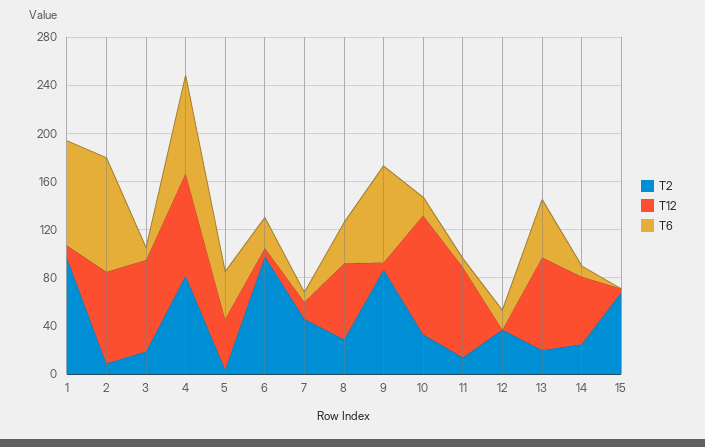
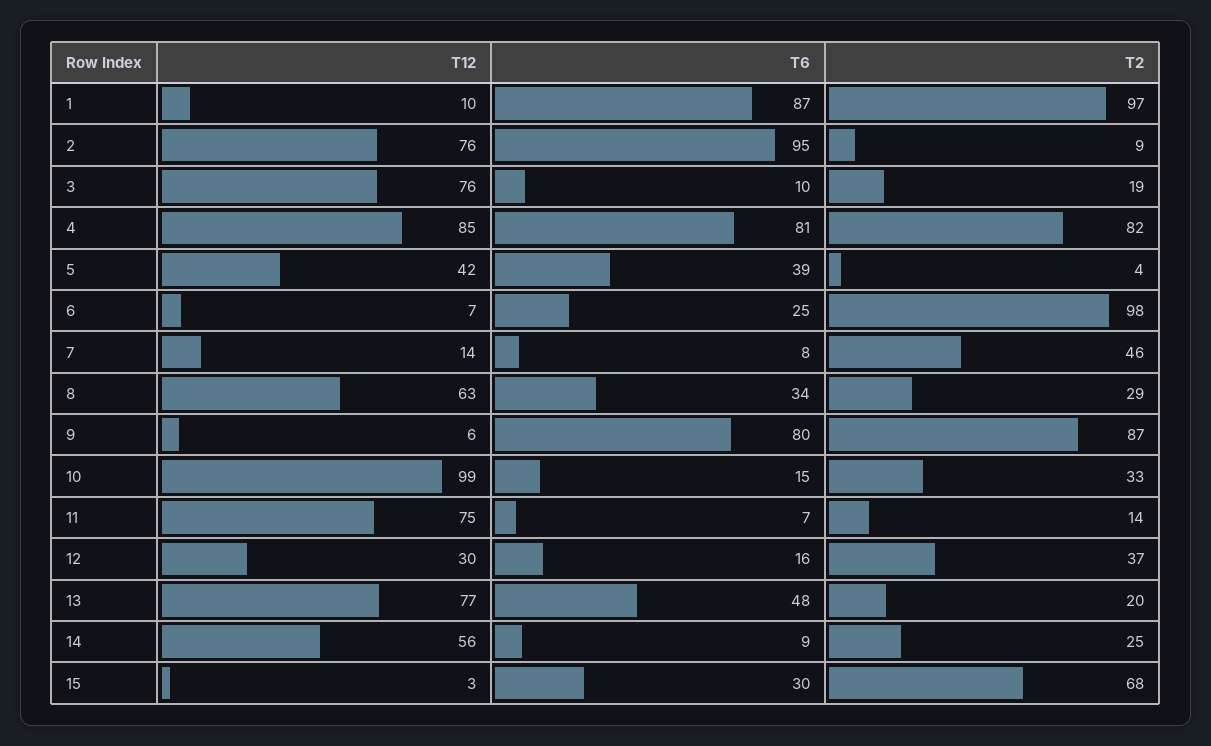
  {
    "T2": {
      "1": 97,
      "2": 9,
      "3": 19,
      "4": 82,
      "5": 4,
      "6": 98,
      "7": 46,
      "8": 29,
      "9": 87,
      "10": 33,
      "11": 14,
      "12": 37,
      "13": 20,
      "14": 25,
      "15": 68
    },
    "T12": {
      "1": 10,
      "2": 76,
      "3": 76,
      "4": 85,
      "5": 42,
      "6": 7,
      "7": 14,
      "8": 63,
      "9": 6,
      "10": 99,
      "11": 75,
-     "12": 0,
+     "12": 30,
      "13": 77,
      "14": 56,
      "15": 3
    },
    "T6": {
      "1": 87,
      "2": 95,
      "3": 10,
      "4": 81,
      "5": 39,
      "6": 25,
      "7": 8,
      "8": 34,
      "9": 80,
      "10": 15,
      "11": 7,
      "12": 16,
      "13": 48,
      "14": 9,
-     "15": 0
+     "15": 30
    }
  }

